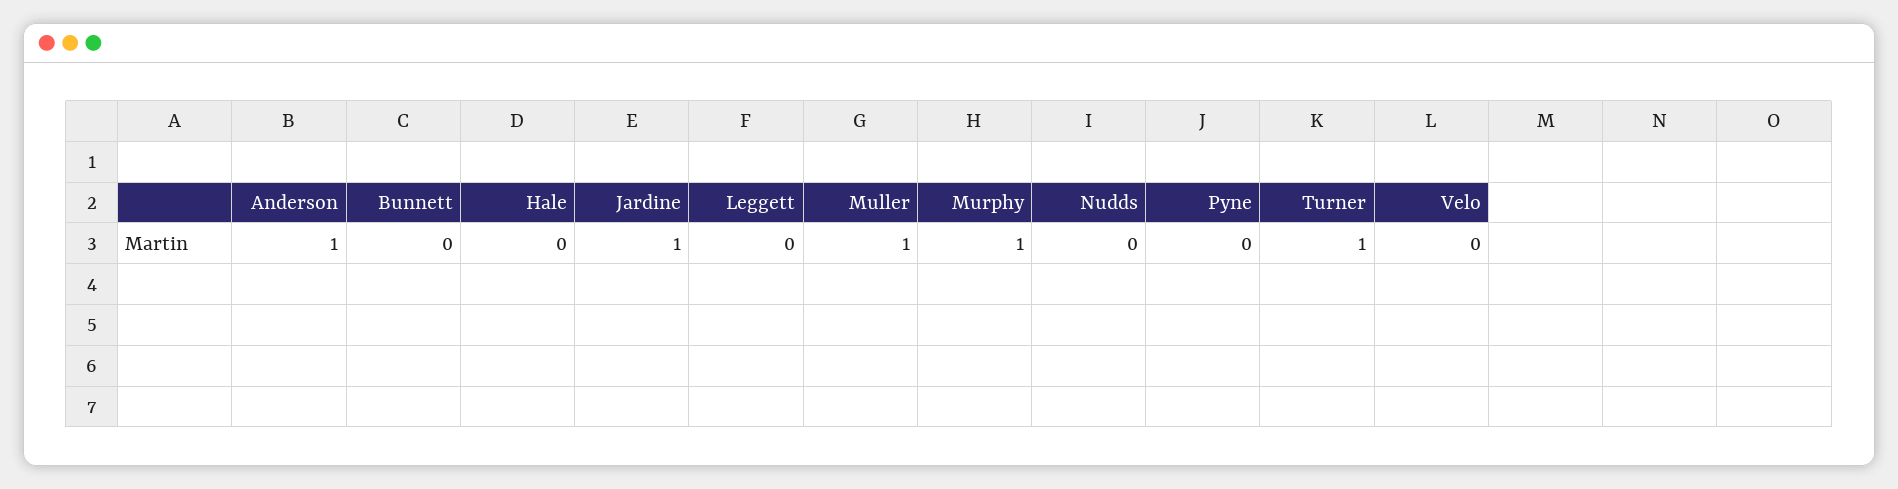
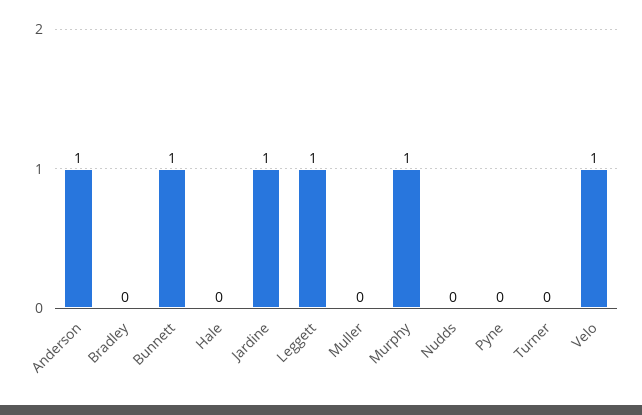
  {
    "Anderson": 1,
-   "Bunnett": 0,
+   "Bunnett": 1,
    "Hale": 0,
    "Jardine": 1,
-   "Leggett": 0,
+   "Leggett": 1,
-   "Muller": 1,
+   "Muller": 0,
    "Murphy": 1,
    "Nudds": 0,
    "Pyne": 0,
-   "Turner": 1,
+   "Turner": 0,
-   "Velo": 0
+   "Velo": 1,
+   "Bradley": 0
  }

